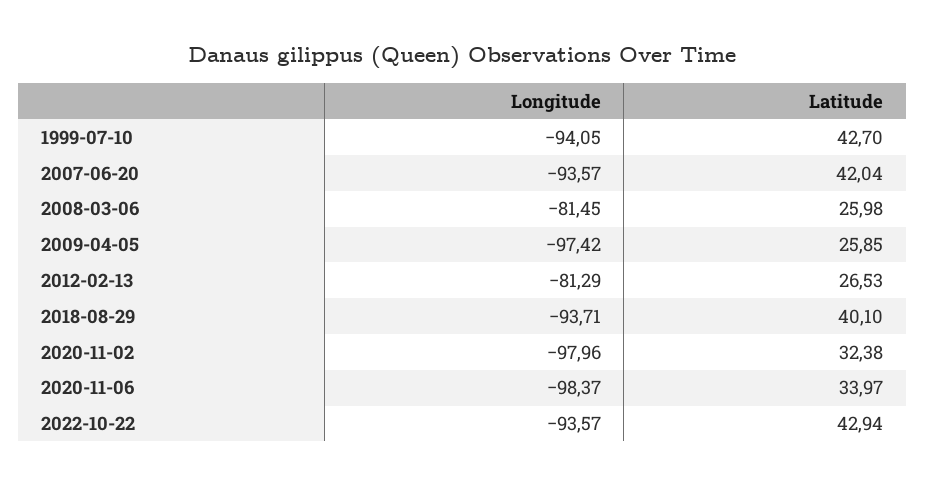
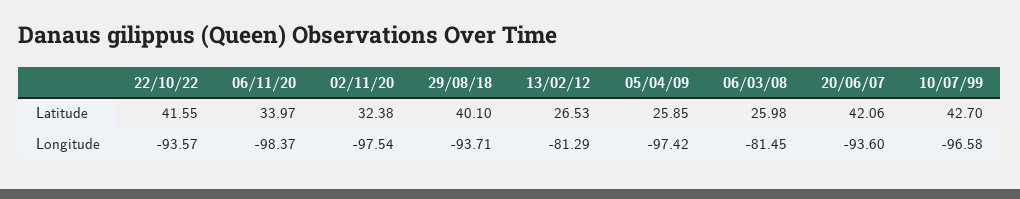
  {
    "Longitude": {
-     "1999-07-10": -94.05,
+     "1999-07-10": -96.58,
-     "2007-06-20": -93.57,
+     "2007-06-20": -93.6,
      "2008-03-06": -81.45,
      "2009-04-05": -97.42,
      "2012-02-13": -81.29,
      "2018-08-29": -93.71,
-     "2020-11-02": -97.96,
+     "2020-11-02": -97.54,
      "2020-11-06": -98.37,
      "2022-10-22": -93.57
    },
    "Latitude": {
      "1999-07-10": 42.7,
-     "2007-06-20": 42.04,
+     "2007-06-20": 42.06,
      "2008-03-06": 25.98,
      "2009-04-05": 25.85,
      "2012-02-13": 26.53,
      "2018-08-29": 40.1,
      "2020-11-02": 32.38,
      "2020-11-06": 33.97,
-     "2022-10-22": 42.94
+     "2022-10-22": 41.55
    }
  }

